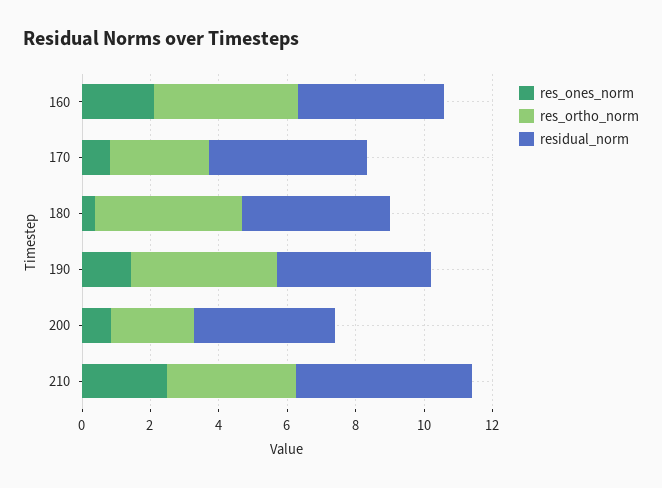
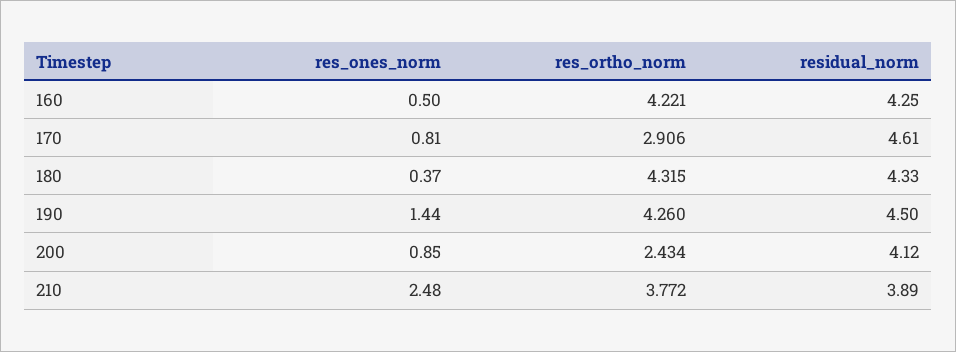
  {
    "res_ones_norm": {
-     "160": 2,
+     "160": 0.5,
      "170": 0.81,
      "180": 0.37,
      "190": 1.44,
      "200": 0.85,
      "210": 2.48
    },
    "res_ortho_norm": {
      "160": 4.221,
      "170": 2.906,
      "180": 4.315,
      "190": 4.26,
      "200": 2.434,
      "210": 3.772
    },
    "residual_norm": {
      "160": 4.25,
      "170": 4.61,
      "180": 4.33,
      "190": 4.5,
      "200": 4.12,
-     "210": 5
+     "210": 3.89
    }
  }

